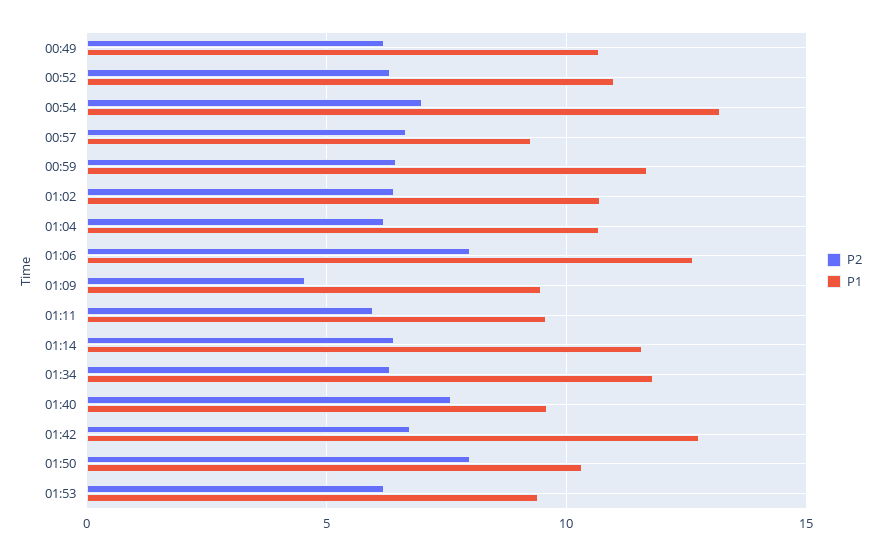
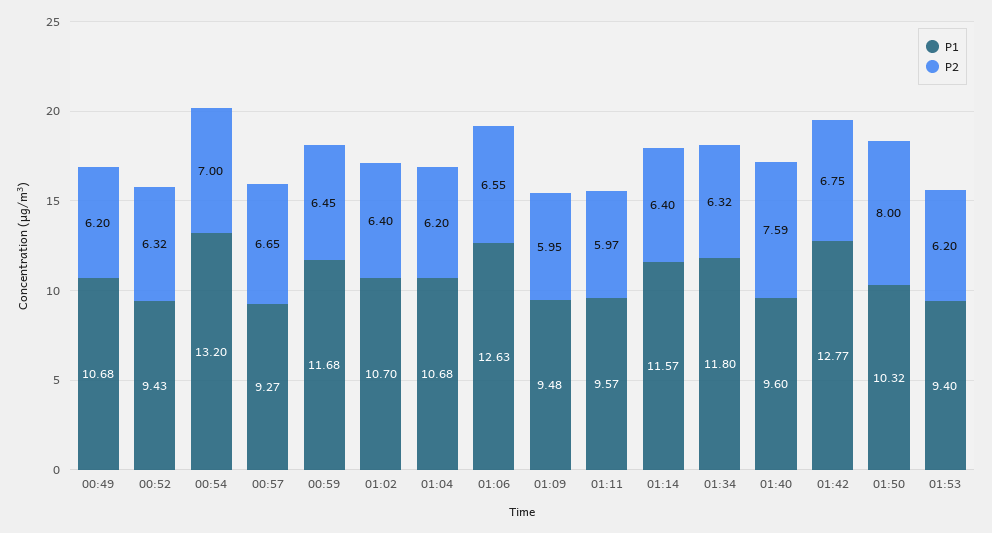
  {
    "P2": {
      "00:49": 6.2,
      "00:52": 6.32,
      "00:54": 7,
      "00:57": 6.65,
      "00:59": 6.45,
      "01:02": 6.4,
      "01:04": 6.2,
-     "01:06": 8,
+     "01:06": 6.55,
-     "01:09": 4.5,
+     "01:09": 5.95,
      "01:11": 5.97,
      "01:14": 6.4,
      "01:34": 6.32,
      "01:40": 7.59,
      "01:42": 6.75,
      "01:50": 8,
      "01:53": 6.2
    },
    "P1": {
      "00:49": 10.68,
-     "00:52": 11,
+     "00:52": 9.43,
      "00:54": 13.2,
      "00:57": 9.27,
      "00:59": 11.68,
      "01:02": 10.7,
      "01:04": 10.68,
      "01:06": 12.63,
      "01:09": 9.48,
      "01:11": 9.57,
      "01:14": 11.57,
      "01:34": 11.8,
      "01:40": 9.6,
      "01:42": 12.77,
      "01:50": 10.32,
      "01:53": 9.4
    }
  }

